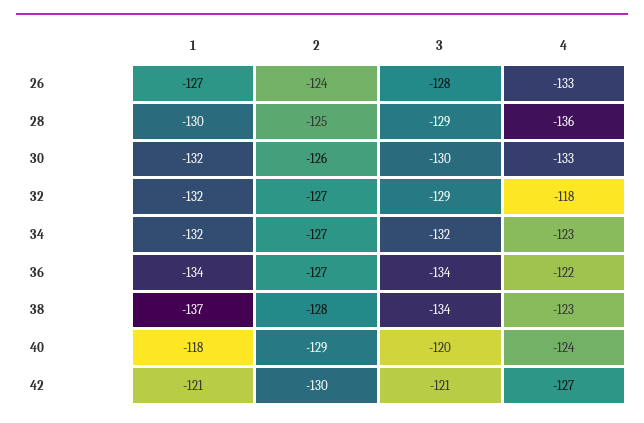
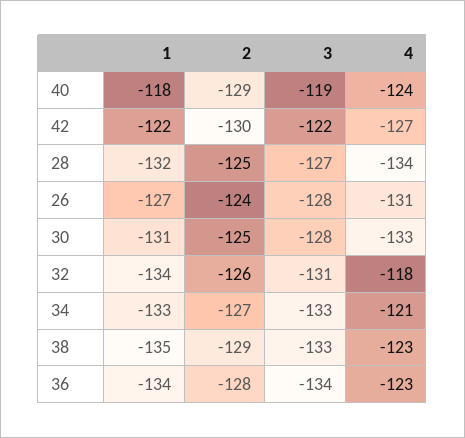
  {
    "1": {
      "26": -127,
-     "28": -130,
+     "28": -132,
-     "30": -132,
+     "30": -131,
-     "32": -132,
+     "32": -134,
-     "34": -132,
+     "34": -133,
      "36": -134,
-     "38": -137,
+     "38": -135,
      "40": -118,
-     "42": -121
+     "42": -122
    },
    "2": {
      "26": -124,
      "28": -125,
-     "30": -126,
+     "30": -125,
-     "32": -127,
+     "32": -126,
      "34": -127,
-     "36": -127,
+     "36": -128,
-     "38": -128,
+     "38": -129,
      "40": -129,
      "42": -130
    },
    "3": {
      "26": -128,
-     "28": -129,
+     "28": -127,
-     "30": -130,
+     "30": -128,
-     "32": -129,
+     "32": -131,
-     "34": -132,
+     "34": -133,
      "36": -134,
-     "38": -134,
+     "38": -133,
-     "40": -120,
+     "40": -119,
-     "42": -121
+     "42": -122
    },
    "4": {
-     "26": -133,
+     "26": -131,
-     "28": -136,
+     "28": -134,
      "30": -133,
      "32": -118,
-     "34": -123,
+     "34": -121,
-     "36": -122,
+     "36": -123,
      "38": -123,
      "40": -124,
      "42": -127
    }
  }

